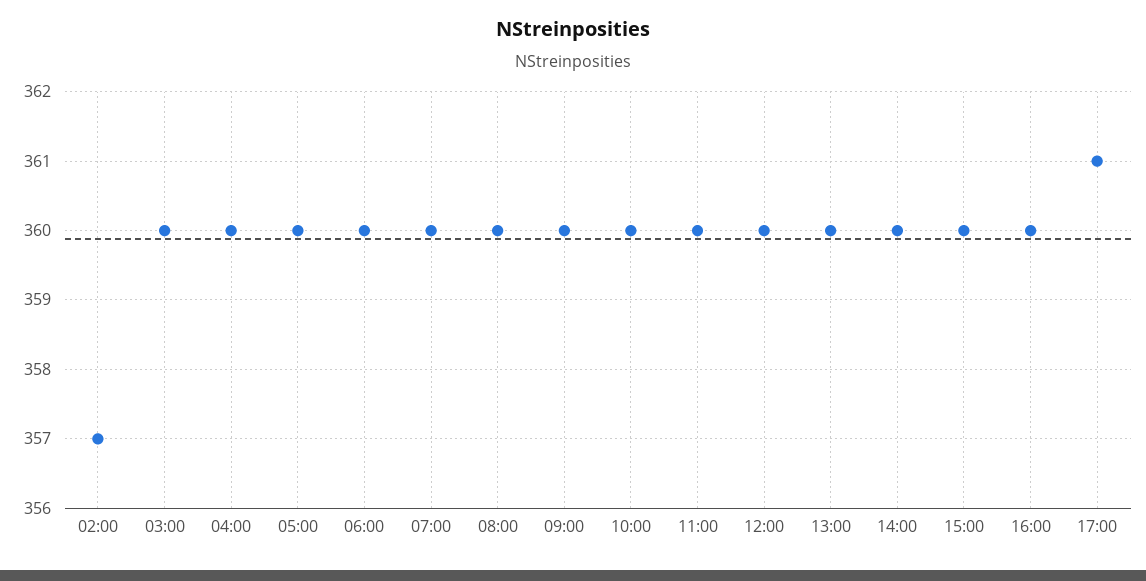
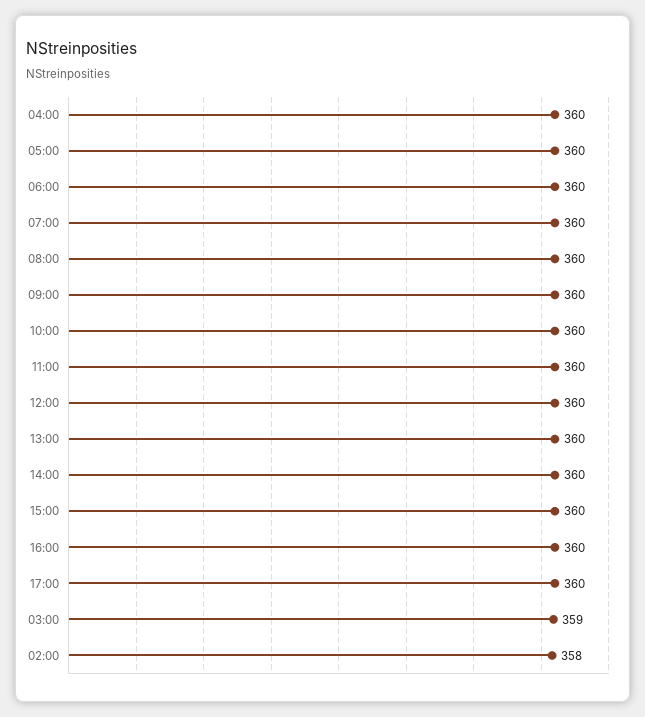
  {
-   "02:00": 357,
+   "02:00": 358,
-   "03:00": 360,
+   "03:00": 359,
    "04:00": 360,
    "05:00": 360,
    "06:00": 360,
    "07:00": 360,
    "08:00": 360,
    "09:00": 360,
    "10:00": 360,
    "11:00": 360,
    "12:00": 360,
    "13:00": 360,
    "14:00": 360,
    "15:00": 360,
    "16:00": 360,
-   "17:00": 361
+   "17:00": 360
  }

